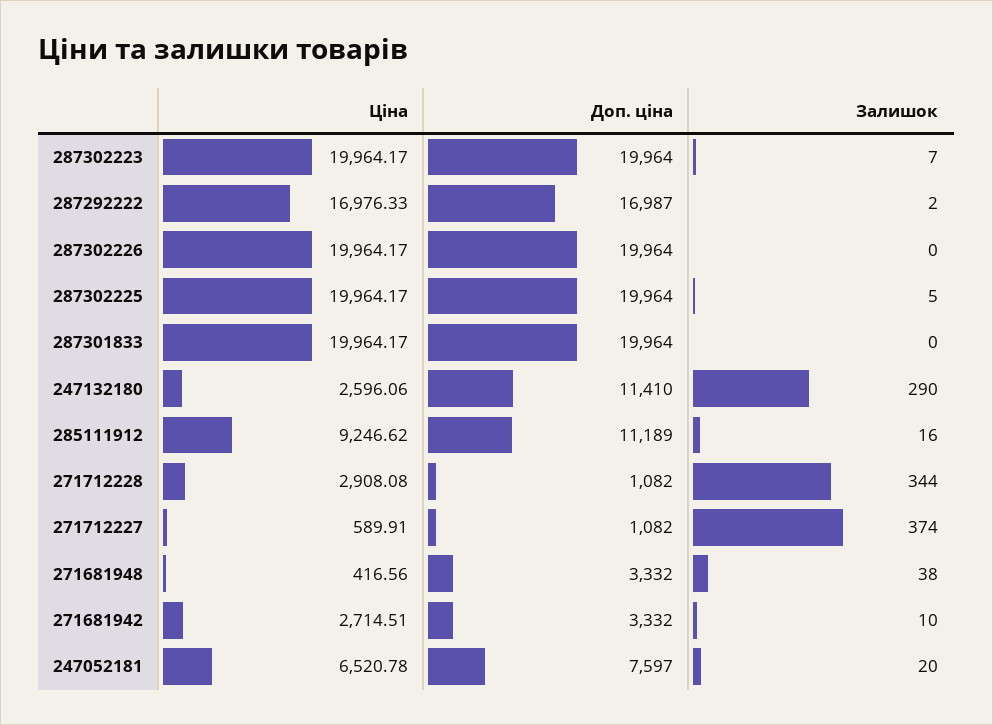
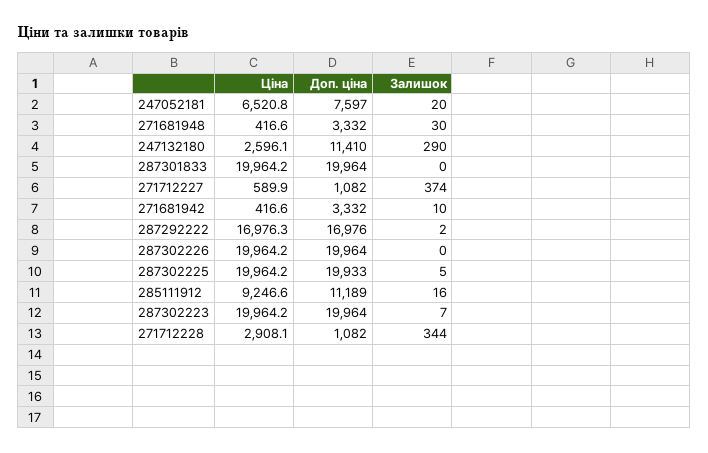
  {
    "Ціна": {
      "287302223": 19964.17,
      "287292222": 16976.33,
      "287302226": 19964.17,
      "287302225": 19964.17,
      "287301833": 19964.17,
      "247132180": 2596.06,
      "285111912": 9246.62,
      "271712228": 2908.08,
      "271712227": 589.91,
      "271681948": 416.56,
-     "271681942": 2714.51,
+     "271681942": 416.6,
      "247052181": 6520.78
    },
    "Доп. ціна": {
      "287302223": 19964,
-     "287292222": 16987,
+     "287292222": 16976,
      "287302226": 19964,
-     "287302225": 19964,
+     "287302225": 19933,
      "287301833": 19964,
      "247132180": 11410,
      "285111912": 11189,
      "271712228": 1082,
      "271712227": 1082,
      "271681948": 3332,
      "271681942": 3332,
      "247052181": 7597
    },
    "Залишок": {
      "287302223": 7,
      "287292222": 2,
      "287302226": 0,
      "287302225": 5,
      "287301833": 0,
      "247132180": 290,
      "285111912": 16,
      "271712228": 344,
      "271712227": 374,
-     "271681948": 38,
+     "271681948": 30,
      "271681942": 10,
      "247052181": 20
    }
  }

